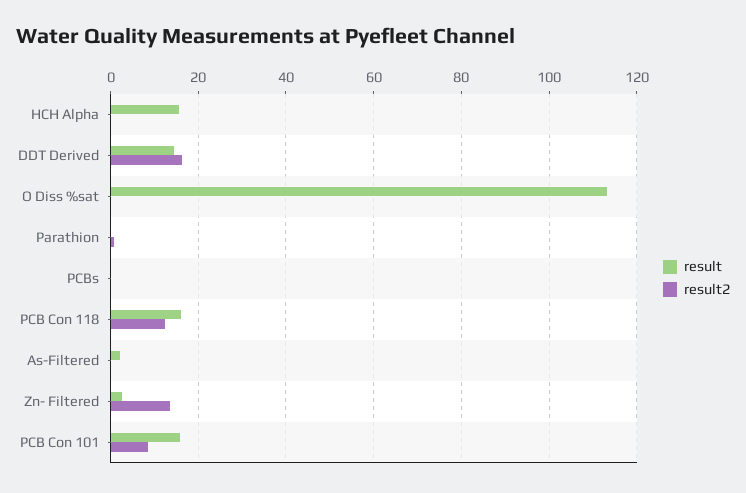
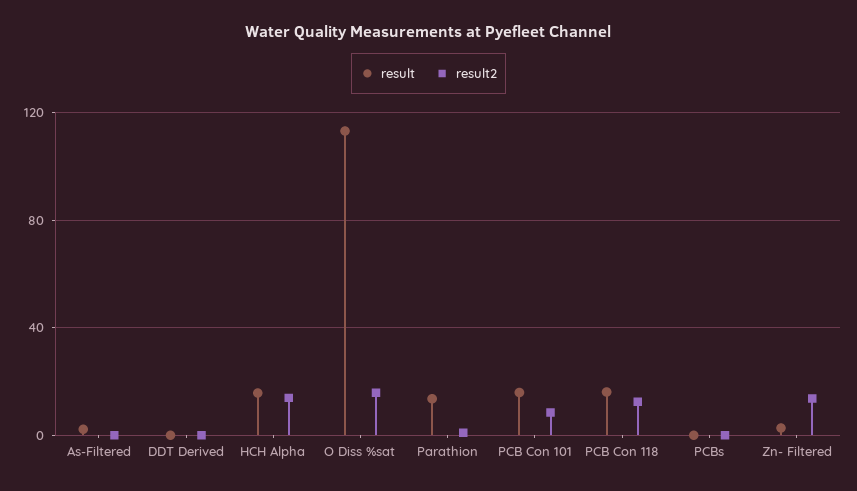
  {
    "result": {
      "HCH Alpha": 16,
-     "DDT Derived": 14,
+     "DDT Derived": 0,
      "O Diss %sat": 114,
-     "Parathion": 0,
+     "Parathion": 15,
      "PCBs": 0,
      "PCB Con 118": 16,
      "As-Filtered": 2,
      "Zn- Filtered": 2,
      "PCB Con 101": 16
    },
    "result2": {
-     "HCH Alpha": 0,
+     "HCH Alpha": 15,
-     "DDT Derived": 16,
+     "DDT Derived": 0,
-     "O Diss %sat": 0,
+     "O Diss %sat": 15,
      "Parathion": 0,
      "PCBs": 0,
      "PCB Con 118": 12,
      "As-Filtered": 0,
      "Zn- Filtered": 14,
      "PCB Con 101": 8
    }
  }

